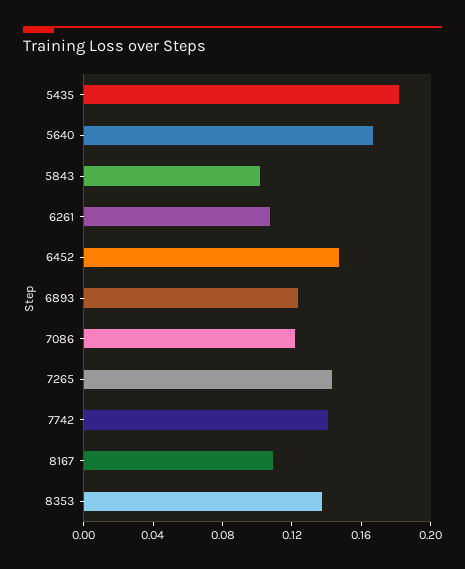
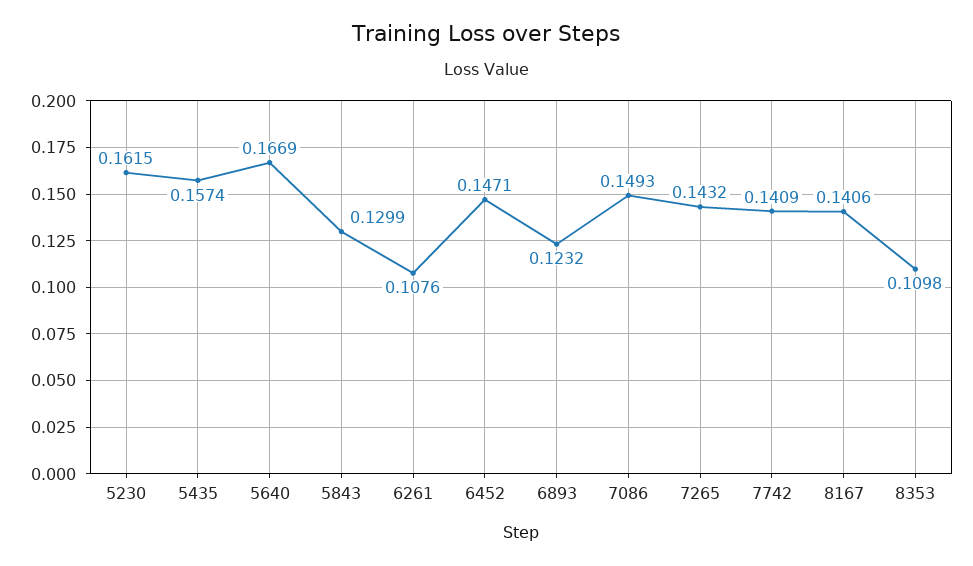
  {
-   "5435": 0.18,
+   "5435": 0.1574,
    "5640": 0.1669,
-   "5843": 0.1,
+   "5843": 0.1299,
    "6261": 0.1076,
    "6452": 0.1471,
    "6893": 0.1232,
-   "7086": 0.12,
+   "7086": 0.1493,
    "7265": 0.1432,
    "7742": 0.1409,
-   "8167": 0.11,
+   "8167": 0.1406,
-   "8353": 0.14
+   "8353": 0.1098,
+   "5230": 0.1615
  }

